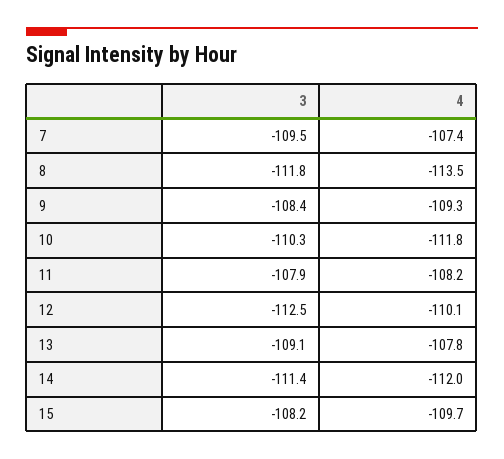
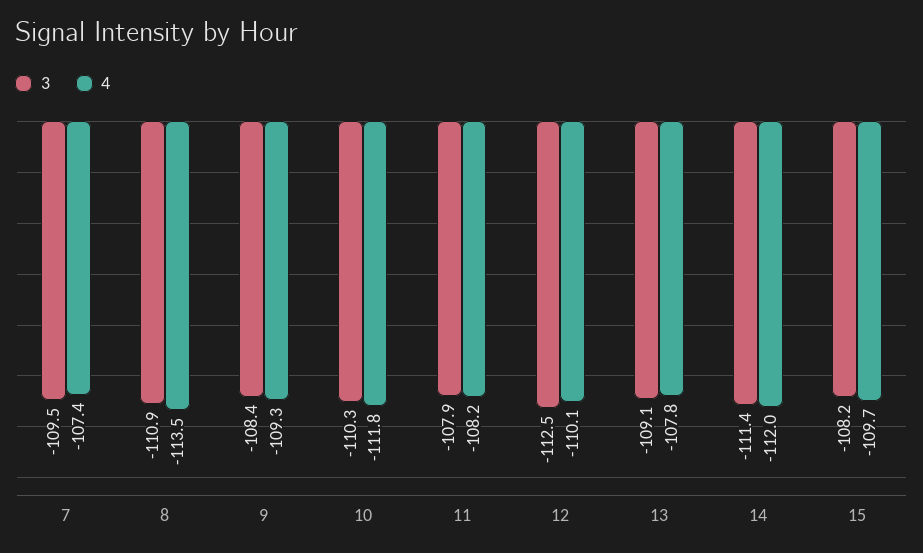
  {
    "3": {
      "7": -109.5,
-     "8": -111.8,
+     "8": -110.9,
      "9": -108.4,
      "10": -110.3,
      "11": -107.9,
      "12": -112.5,
      "13": -109.1,
      "14": -111.4,
      "15": -108.2
    },
    "4": {
      "7": -107.4,
      "8": -113.5,
      "9": -109.3,
      "10": -111.8,
      "11": -108.2,
      "12": -110.1,
      "13": -107.8,
      "14": -112,
      "15": -109.7
    }
  }

